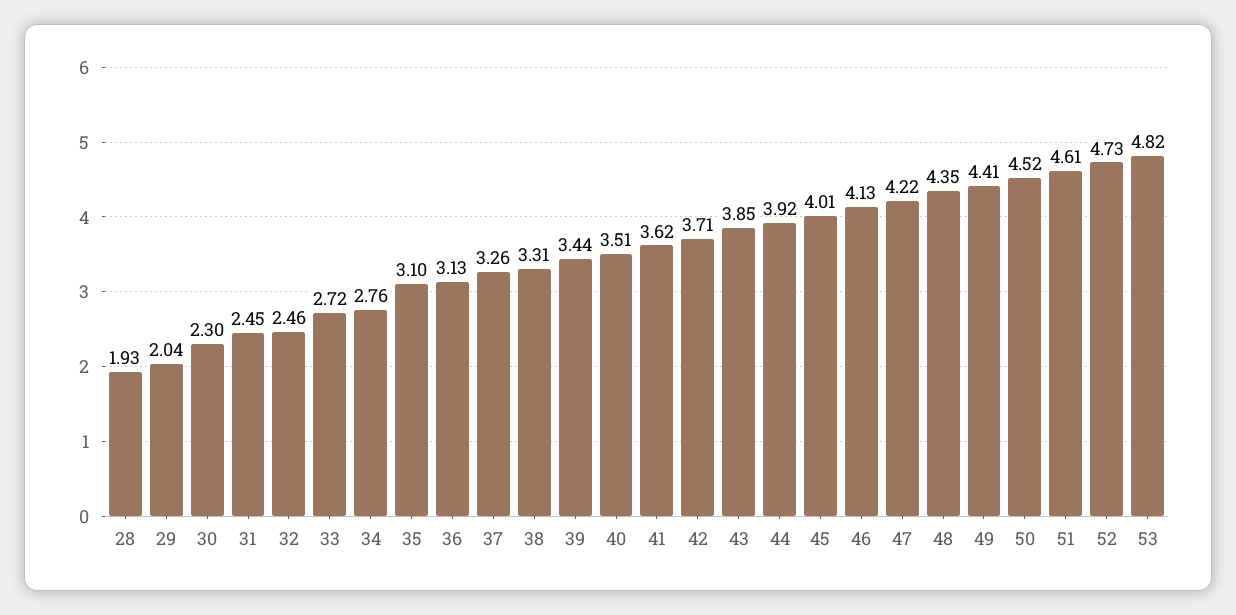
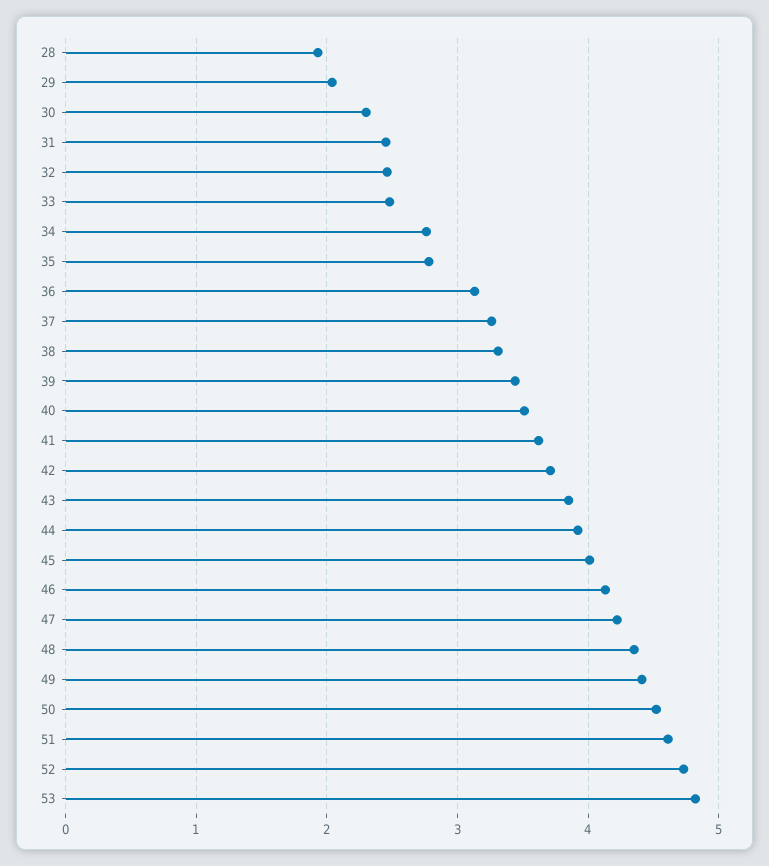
  {
    "28": 1.93,
    "29": 2.04,
    "30": 2.3,
    "31": 2.45,
    "32": 2.46,
-   "33": 2.72,
+   "33": 2.5,
    "34": 2.76,
-   "35": 3.1,
+   "35": 2.8,
    "36": 3.13,
    "37": 3.26,
    "38": 3.31,
    "39": 3.44,
    "40": 3.51,
    "41": 3.62,
    "42": 3.71,
    "43": 3.85,
    "44": 3.92,
    "45": 4.01,
    "46": 4.13,
    "47": 4.22,
    "48": 4.35,
    "49": 4.41,
    "50": 4.52,
    "51": 4.61,
    "52": 4.73,
    "53": 4.82
  }

